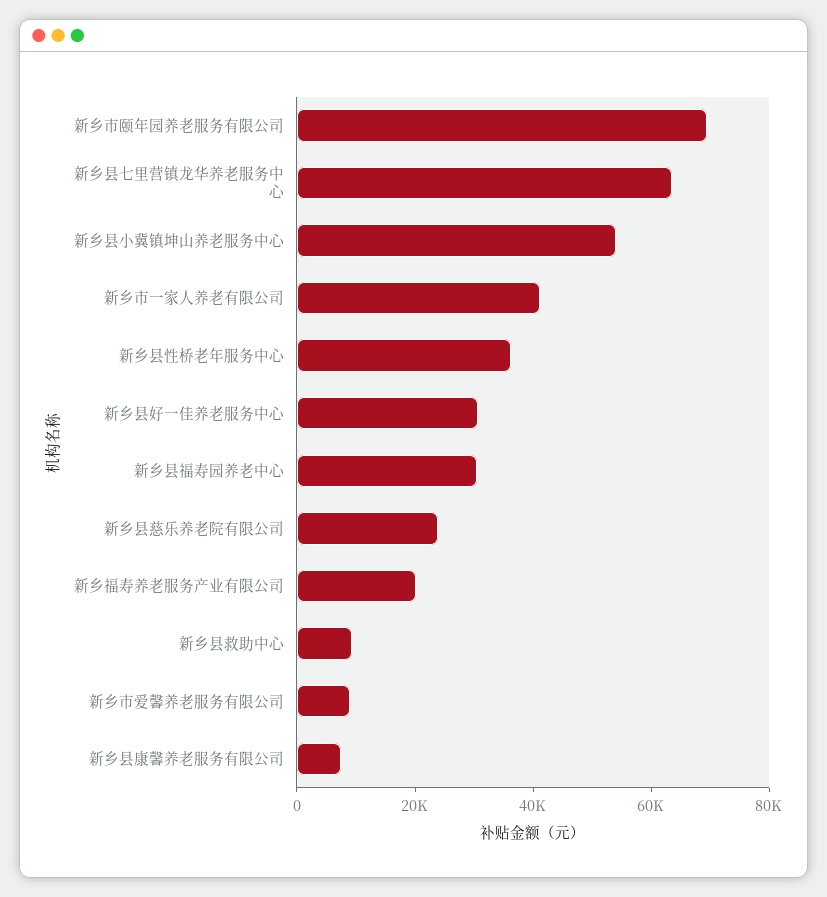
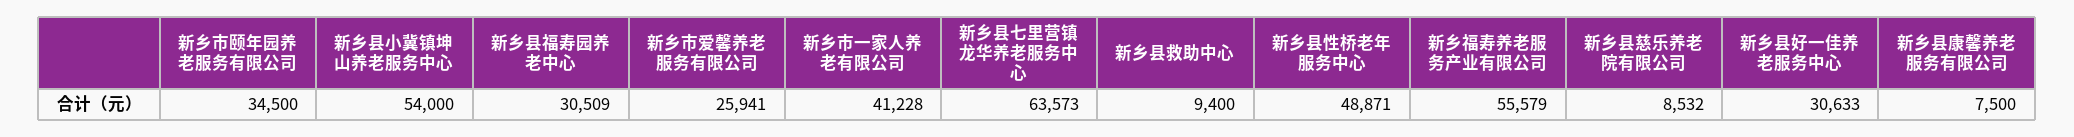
  {
-   "新乡市颐年园养老服务有限公司": 70000,
+   "新乡市颐年园养老服务有限公司": 34500,
    "新乡县七里营镇龙华养老服务中心": 63573,
    "新乡县小冀镇坤山养老服务中心": 54000,
    "新乡市一家人养老有限公司": 41228,
-   "新乡县性桥老年服务中心": 35000,
+   "新乡县性桥老年服务中心": 48871,
    "新乡县好一佳养老服务中心": 30633,
    "新乡县福寿园养老中心": 30509,
-   "新乡县慈乐养老院有限公司": 25000,
+   "新乡县慈乐养老院有限公司": 8532,
-   "新乡福寿养老服务产业有限公司": 20000,
+   "新乡福寿养老服务产业有限公司": 55579,
    "新乡县救助中心": 9400,
-   "新乡市爱馨养老服务有限公司": 10000,
+   "新乡市爱馨养老服务有限公司": 25941,
    "新乡县康馨养老服务有限公司": 7500
  }

